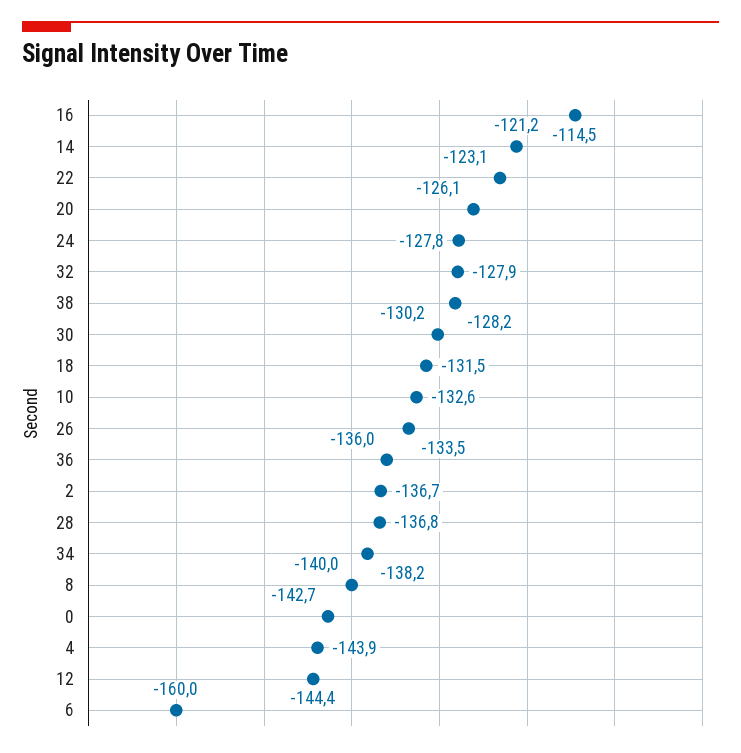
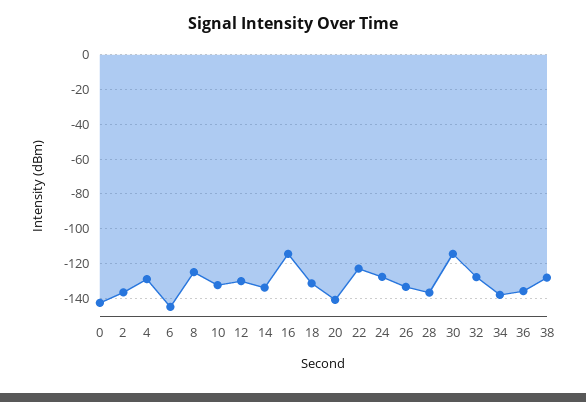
  {
    "16": -114.5,
-   "14": -121.2,
+   "14": -135,
    "22": -123.1,
-   "20": -126.1,
+   "20": -140,
    "24": -127.8,
    "32": -127.9,
    "38": -128.2,
-   "30": -130.2,
+   "30": -115,
    "18": -131.5,
    "10": -132.6,
    "26": -133.5,
    "36": -136,
    "2": -136.7,
    "28": -136.8,
    "34": -138.2,
-   "8": -140,
+   "8": -125,
    "0": -142.7,
-   "4": -143.9,
+   "4": -130,
-   "12": -144.4,
+   "12": -130,
-   "6": -160
+   "6": -145
  }

